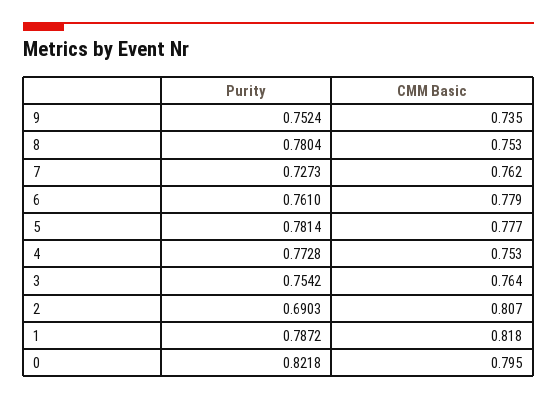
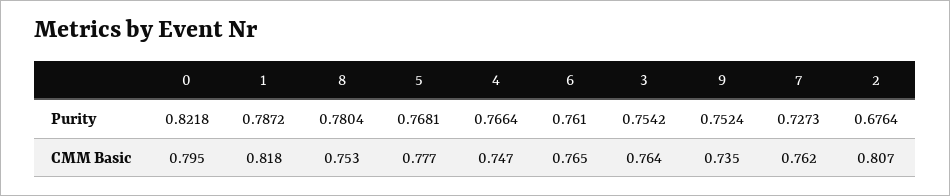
  {
    "Purity": {
      "9": 0.7524,
      "8": 0.7804,
      "7": 0.7273,
      "6": 0.761,
-     "5": 0.7814,
+     "5": 0.7681,
-     "4": 0.7728,
+     "4": 0.7664,
      "3": 0.7542,
-     "2": 0.6903,
+     "2": 0.6764,
      "1": 0.7872,
      "0": 0.8218
    },
    "CMM Basic": {
      "9": 0.735,
      "8": 0.753,
      "7": 0.762,
-     "6": 0.779,
+     "6": 0.765,
      "5": 0.777,
-     "4": 0.753,
+     "4": 0.747,
      "3": 0.764,
      "2": 0.807,
      "1": 0.818,
      "0": 0.795
    }
  }

